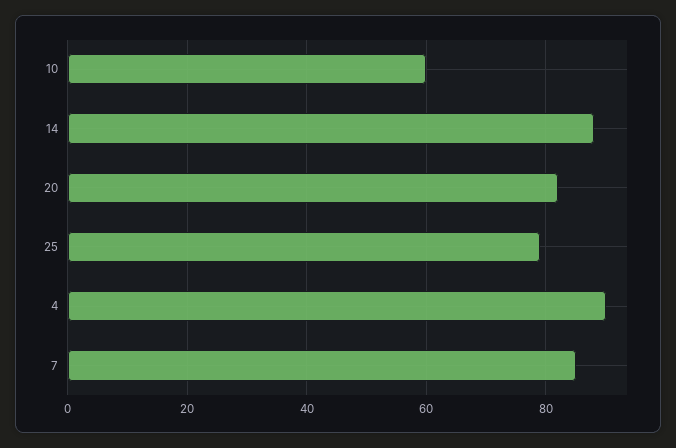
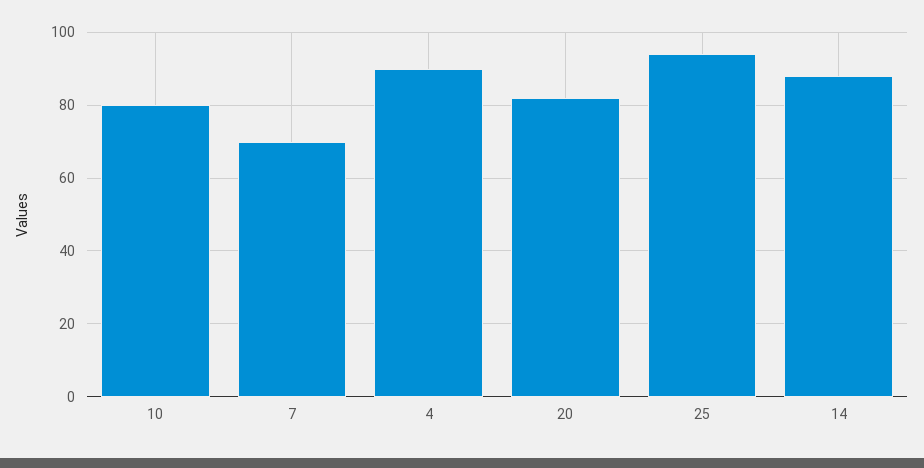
  {
-   "10": 60,
+   "10": 80,
    "14": 90,
    "20": 80,
-   "25": 80,
+   "25": 95,
    "4": 90,
-   "7": 85
+   "7": 70
  }

